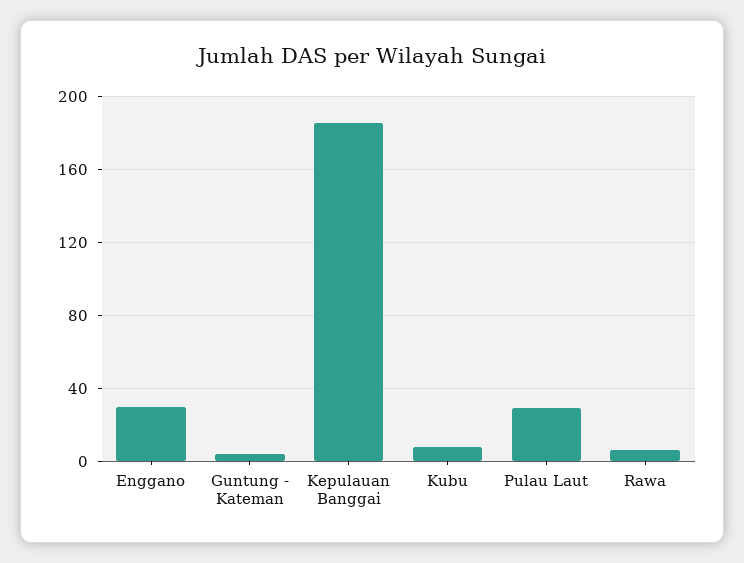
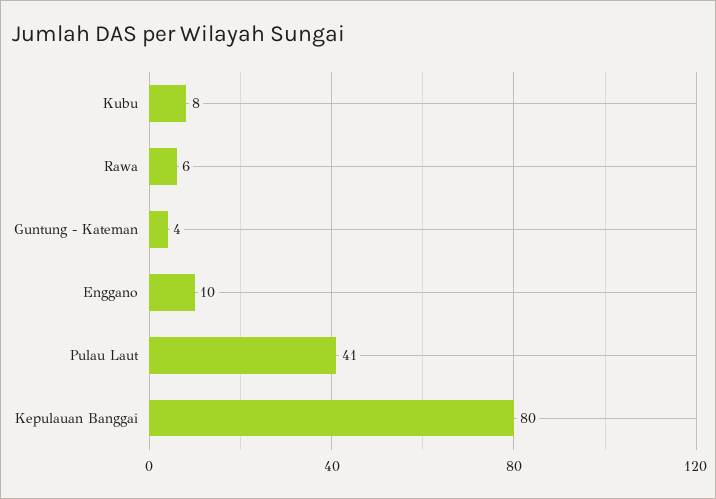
  {
-   "Enggano": 30,
+   "Enggano": 10,
    "Guntung - Kateman": 4,
-   "Kepulauan Banggai": 185,
+   "Kepulauan Banggai": 80,
    "Kubu": 8,
-   "Pulau Laut": 30,
+   "Pulau Laut": 41,
    "Rawa": 6
  }

